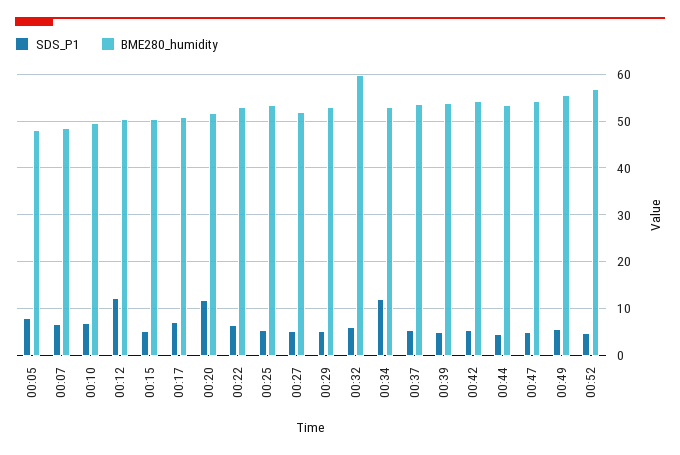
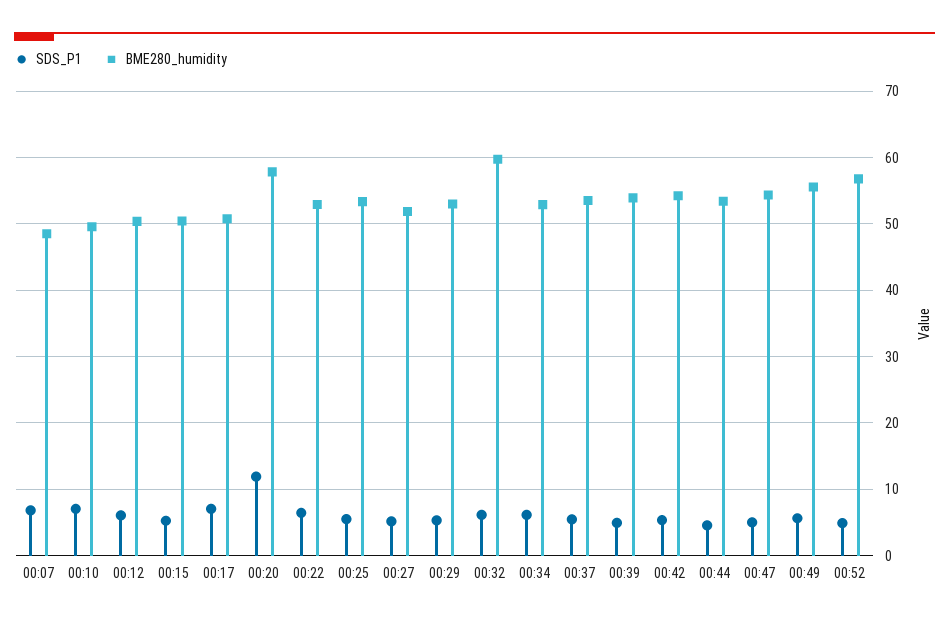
  {
    "SDS_P1": {
-     "00:05": 8,
      "00:07": 7,
      "00:10": 7,
-     "00:12": 12,
+     "00:12": 6,
      "00:15": 5,
      "00:17": 7,
      "00:20": 12,
      "00:22": 6,
      "00:25": 6,
      "00:27": 5,
      "00:29": 5,
      "00:32": 6,
-     "00:34": 12,
+     "00:34": 6,
      "00:37": 5,
      "00:39": 5,
      "00:42": 5,
      "00:44": 5,
      "00:47": 5,
      "00:49": 6,
      "00:52": 5
    },
    "BME280_humidity": {
-     "00:05": 48,
      "00:07": 49,
      "00:10": 50,
      "00:12": 50,
      "00:15": 50,
      "00:17": 51,
-     "00:20": 52,
+     "00:20": 58,
      "00:22": 53,
      "00:25": 53,
      "00:27": 52,
      "00:29": 53,
      "00:32": 60,
      "00:34": 53,
      "00:37": 54,
      "00:39": 54,
      "00:42": 54,
      "00:44": 53,
      "00:47": 54,
      "00:49": 56,
      "00:52": 57
    }
  }

